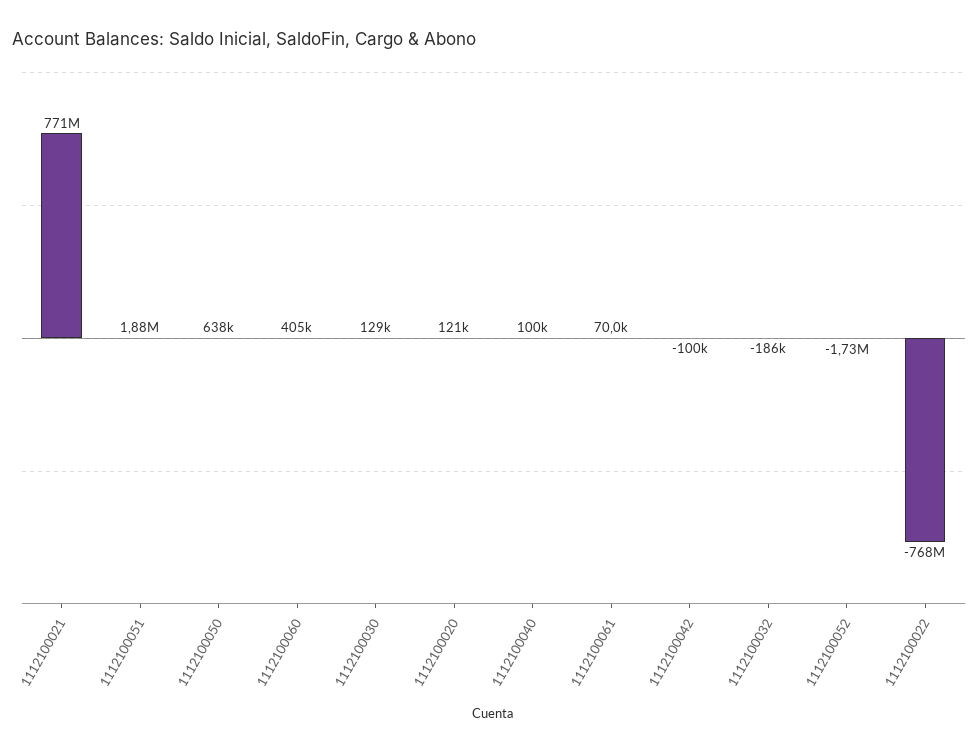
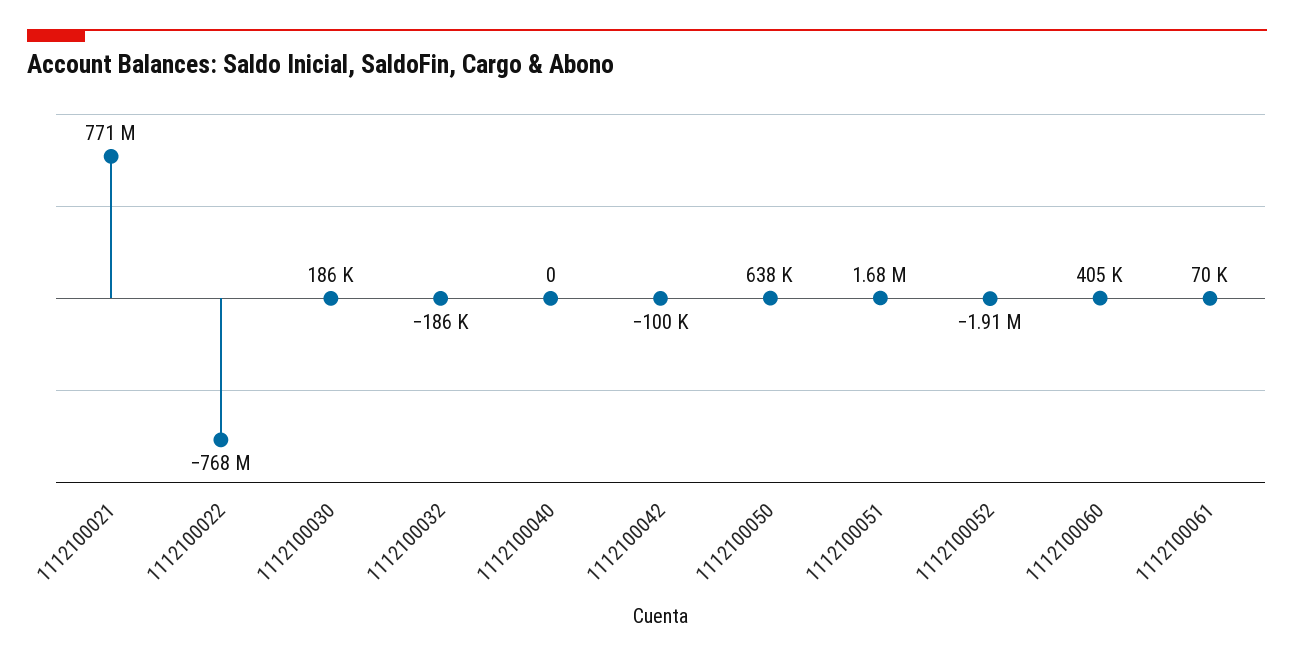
  {
    "1112100021": 771000000,
-   "1112100051": 1880000,
+   "1112100051": 1680000,
    "1112100050": 638000,
    "1112100060": 405000,
-   "1112100030": 129000,
+   "1112100030": 186000,
-   "1112100020": 121000,
-   "1112100040": 100000,
+   "1112100040": 0,
    "1112100061": 70000,
    "1112100042": -100000,
    "1112100032": -186000,
-   "1112100052": -1730000,
+   "1112100052": -1910000,
    "1112100022": -768000000
  }

